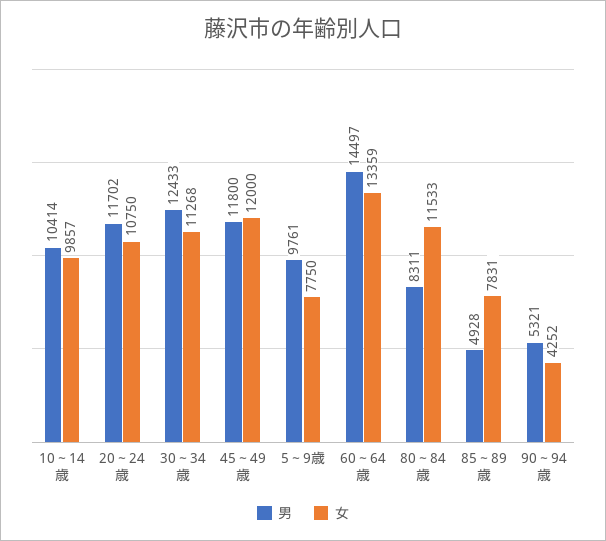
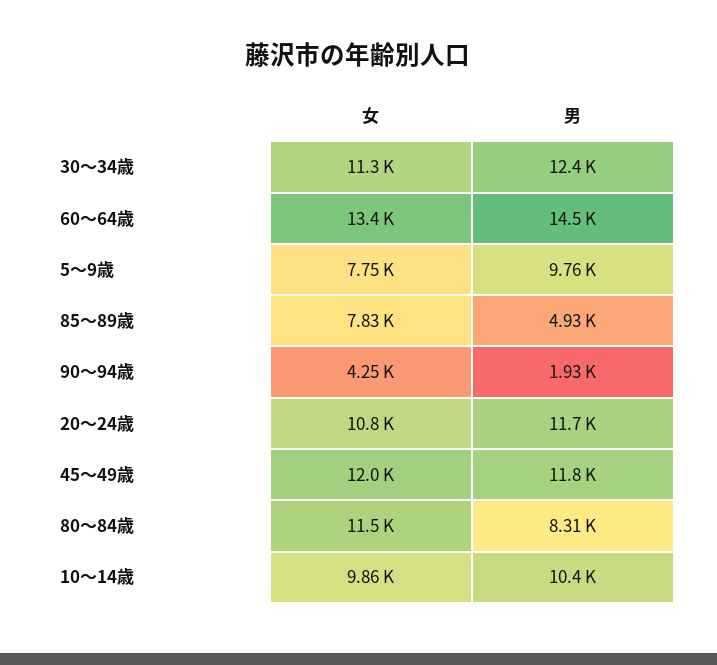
  {
    "男": {
      "10～14歳": 10414,
      "20～24歳": 11702,
      "30～34歳": 12433,
      "45～49歳": 11800,
      "5～9歳": 9761,
      "60～64歳": 14497,
      "80～84歳": 8311,
      "85～89歳": 4928,
-     "90～94歳": 5321
+     "90～94歳": 1930
    },
    "女": {
      "10～14歳": 9857,
      "20～24歳": 10750,
      "30～34歳": 11268,
      "45～49歳": 12000,
      "5～9歳": 7750,
      "60～64歳": 13359,
      "80～84歳": 11533,
      "85～89歳": 7831,
      "90～94歳": 4252
    }
  }

